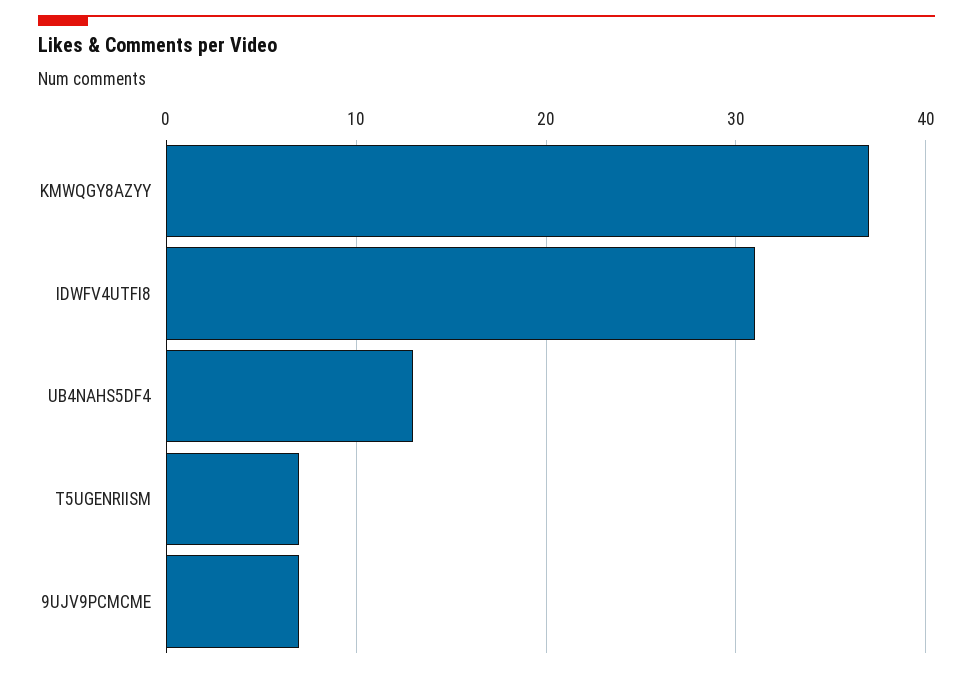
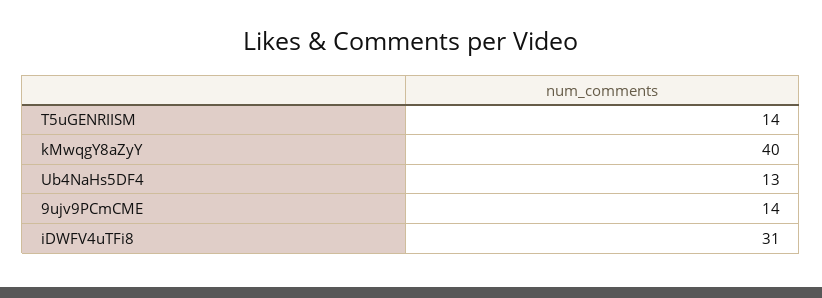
  {
-   "KMWQGY8AZYY": 37,
+   "KMWQGY8AZYY": 40,
    "IDWFV4UTFI8": 31,
    "UB4NAHS5DF4": 13,
-   "T5UGENRIISM": 7,
+   "T5UGENRIISM": 14,
-   "9UJV9PCMCME": 7
+   "9UJV9PCMCME": 14
  }

